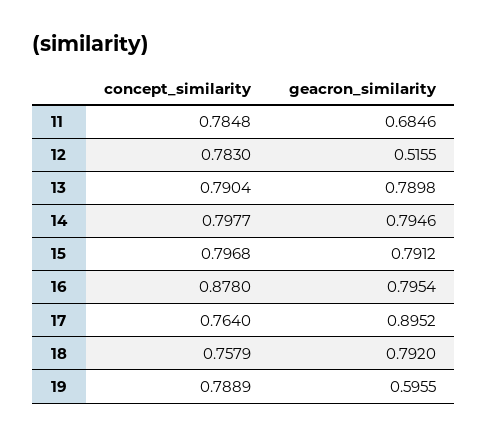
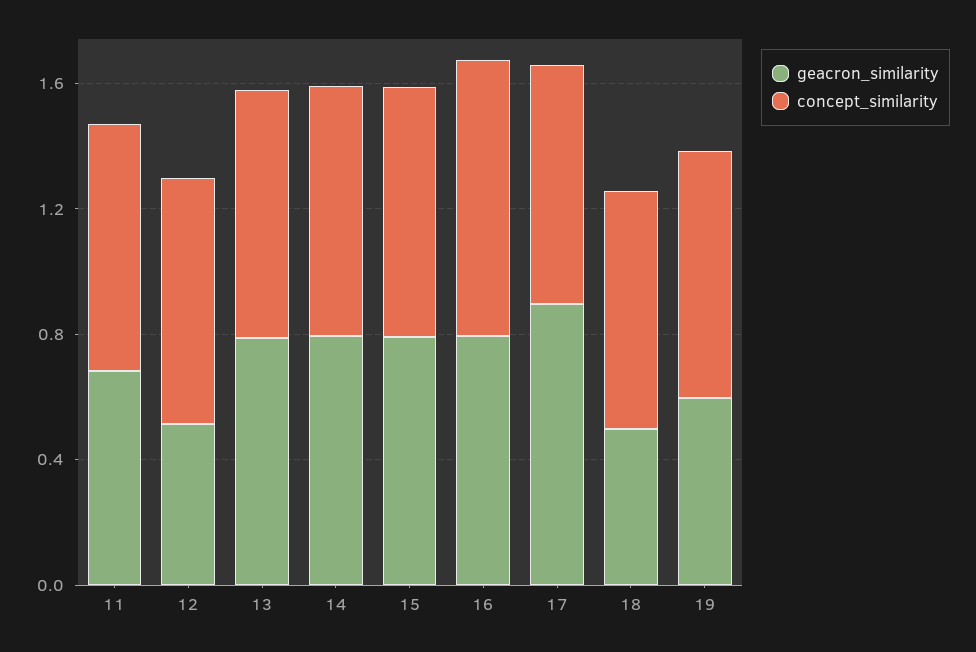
  {
    "concept_similarity": {
      "11": 0.7848,
      "12": 0.783,
      "13": 0.7904,
      "14": 0.7977,
      "15": 0.7968,
      "16": 0.878,
      "17": 0.764,
      "18": 0.7579,
      "19": 0.7889
    },
    "geacron_similarity": {
      "11": 0.6846,
      "12": 0.5155,
      "13": 0.7898,
      "14": 0.7946,
      "15": 0.7912,
      "16": 0.7954,
      "17": 0.8952,
-     "18": 0.792,
+     "18": 0.5,
      "19": 0.5955
    }
  }

